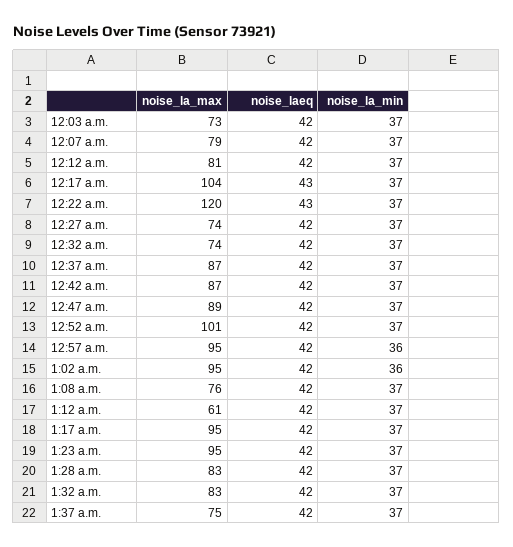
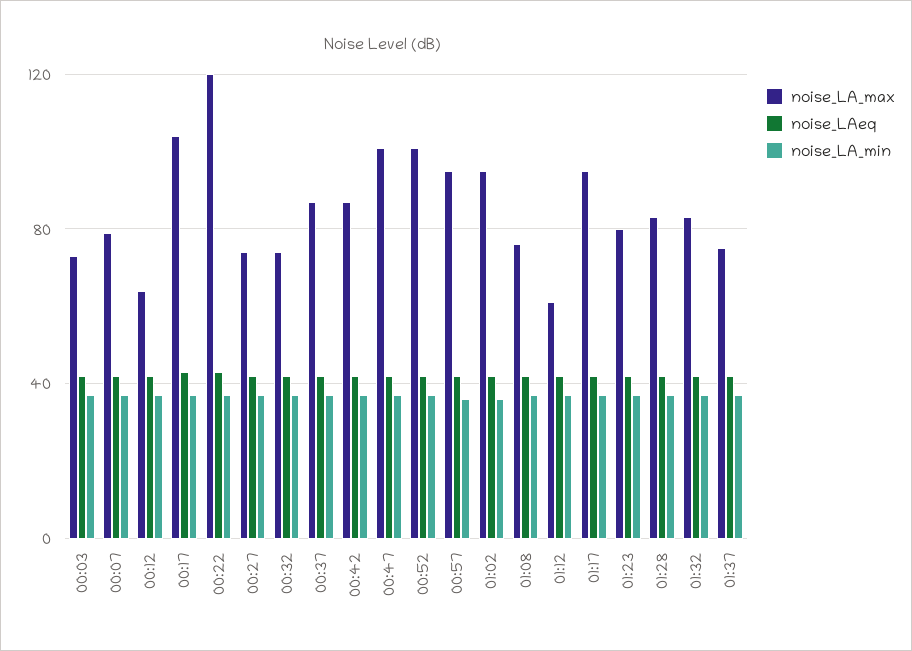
  {
    "noise_la_max": {
      "12:03 a.m.": 73,
      "12:07 a.m.": 79,
-     "12:12 a.m.": 81,
+     "12:12 a.m.": 65,
      "12:17 a.m.": 104,
      "12:22 a.m.": 120,
      "12:27 a.m.": 74,
      "12:32 a.m.": 74,
      "12:37 a.m.": 87,
      "12:42 a.m.": 87,
-     "12:47 a.m.": 89,
+     "12:47 a.m.": 100,
      "12:52 a.m.": 101,
      "12:57 a.m.": 95,
      "1:02 a.m.": 95,
      "1:08 a.m.": 76,
      "1:12 a.m.": 61,
      "1:17 a.m.": 95,
-     "1:23 a.m.": 95,
+     "1:23 a.m.": 80,
      "1:28 a.m.": 83,
      "1:32 a.m.": 83,
      "1:37 a.m.": 75
    },
    "noise_laeq": {
      "12:03 a.m.": 42,
      "12:07 a.m.": 42,
      "12:12 a.m.": 42,
      "12:17 a.m.": 43,
      "12:22 a.m.": 43,
      "12:27 a.m.": 42,
      "12:32 a.m.": 42,
      "12:37 a.m.": 42,
      "12:42 a.m.": 42,
      "12:47 a.m.": 42,
      "12:52 a.m.": 42,
      "12:57 a.m.": 42,
      "1:02 a.m.": 42,
      "1:08 a.m.": 42,
      "1:12 a.m.": 42,
      "1:17 a.m.": 42,
      "1:23 a.m.": 42,
      "1:28 a.m.": 42,
      "1:32 a.m.": 42,
      "1:37 a.m.": 42
    },
    "noise_la_min": {
      "12:03 a.m.": 37,
      "12:07 a.m.": 37,
      "12:12 a.m.": 37,
      "12:17 a.m.": 37,
      "12:22 a.m.": 37,
      "12:27 a.m.": 37,
      "12:32 a.m.": 37,
      "12:37 a.m.": 37,
      "12:42 a.m.": 37,
      "12:47 a.m.": 37,
      "12:52 a.m.": 37,
      "12:57 a.m.": 36,
      "1:02 a.m.": 36,
      "1:08 a.m.": 37,
      "1:12 a.m.": 37,
      "1:17 a.m.": 37,
      "1:23 a.m.": 37,
      "1:28 a.m.": 37,
      "1:32 a.m.": 37,
      "1:37 a.m.": 37
    }
  }

